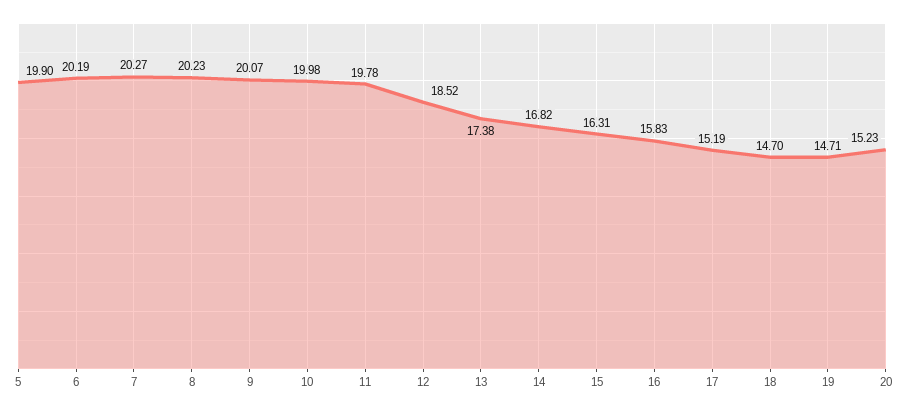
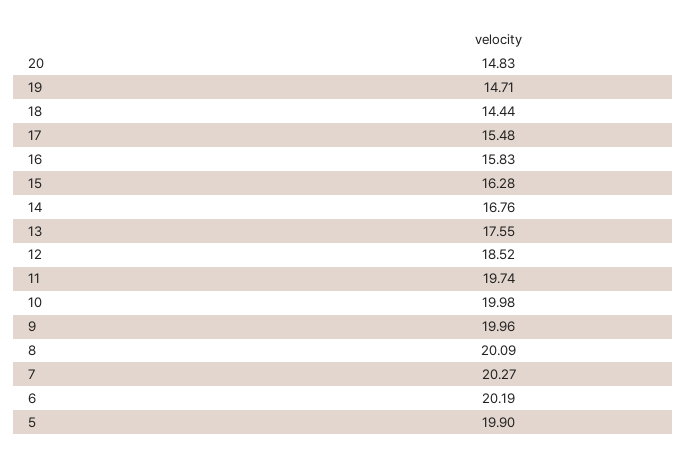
  {
    "5": 19.9,
    "6": 20.19,
    "7": 20.27,
-   "8": 20.23,
+   "8": 20.09,
-   "9": 20.07,
+   "9": 19.96,
    "10": 19.98,
-   "11": 19.78,
+   "11": 19.74,
    "12": 18.52,
-   "13": 17.38,
+   "13": 17.55,
-   "14": 16.82,
+   "14": 16.76,
-   "15": 16.31,
+   "15": 16.28,
    "16": 15.83,
-   "17": 15.19,
+   "17": 15.48,
-   "18": 14.7,
+   "18": 14.44,
    "19": 14.71,
-   "20": 15.23
+   "20": 14.83
  }

